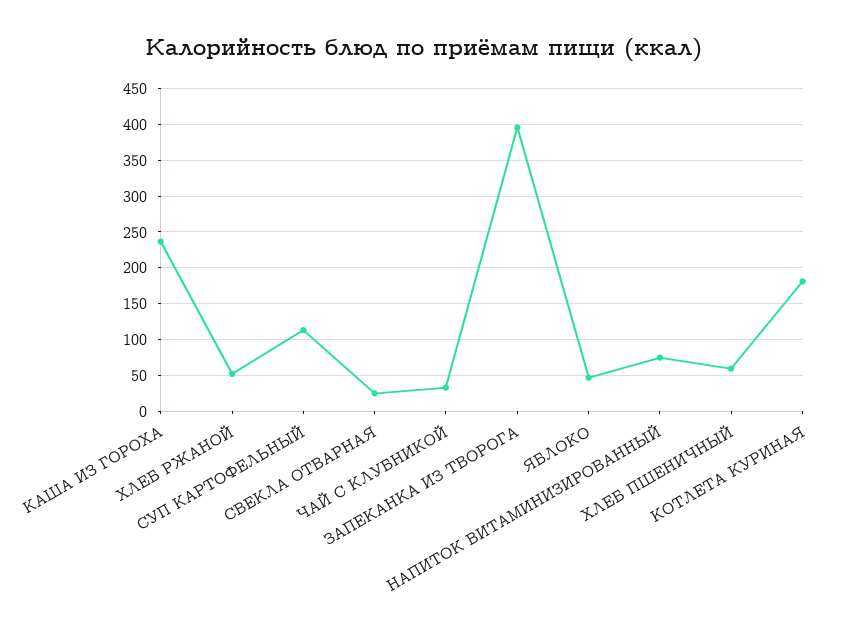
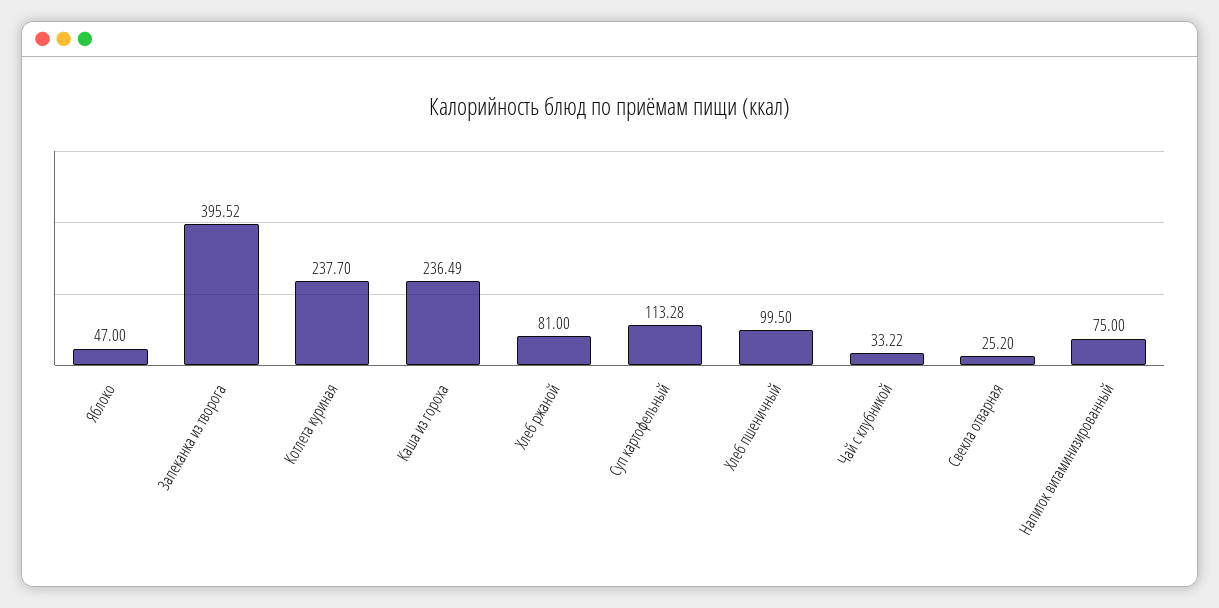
  {
    "КАША ИЗ ГОРОХА": 236.49,
-   "ХЛЕБ РЖАНОЙ": 50,
+   "ХЛЕБ РЖАНОЙ": 81,
    "СУП КАРТОФЕЛЬНЫЙ": 113.28,
    "СВЕКЛА ОТВАРНАЯ": 25.2,
    "ЧАЙ С КЛУБНИКОЙ": 33.22,
    "ЗАПЕКАНКА ИЗ ТВОРОГА": 395.52,
    "ЯБЛОКО": 47,
    "НАПИТОК ВИТАМИНИЗИРОВАННЫЙ": 75,
-   "ХЛЕБ ПШЕНИЧНЫЙ": 60,
+   "ХЛЕБ ПШЕНИЧНЫЙ": 99.5,
-   "КОТЛЕТА КУРИНАЯ": 180
+   "КОТЛЕТА КУРИНАЯ": 237.7
  }

